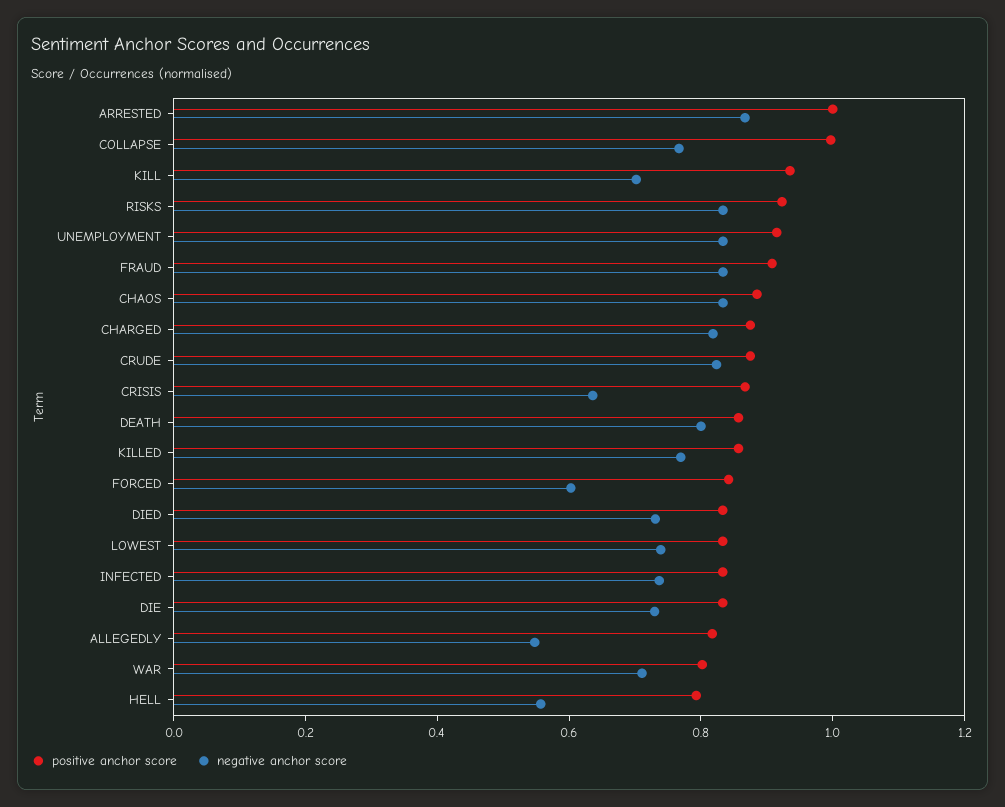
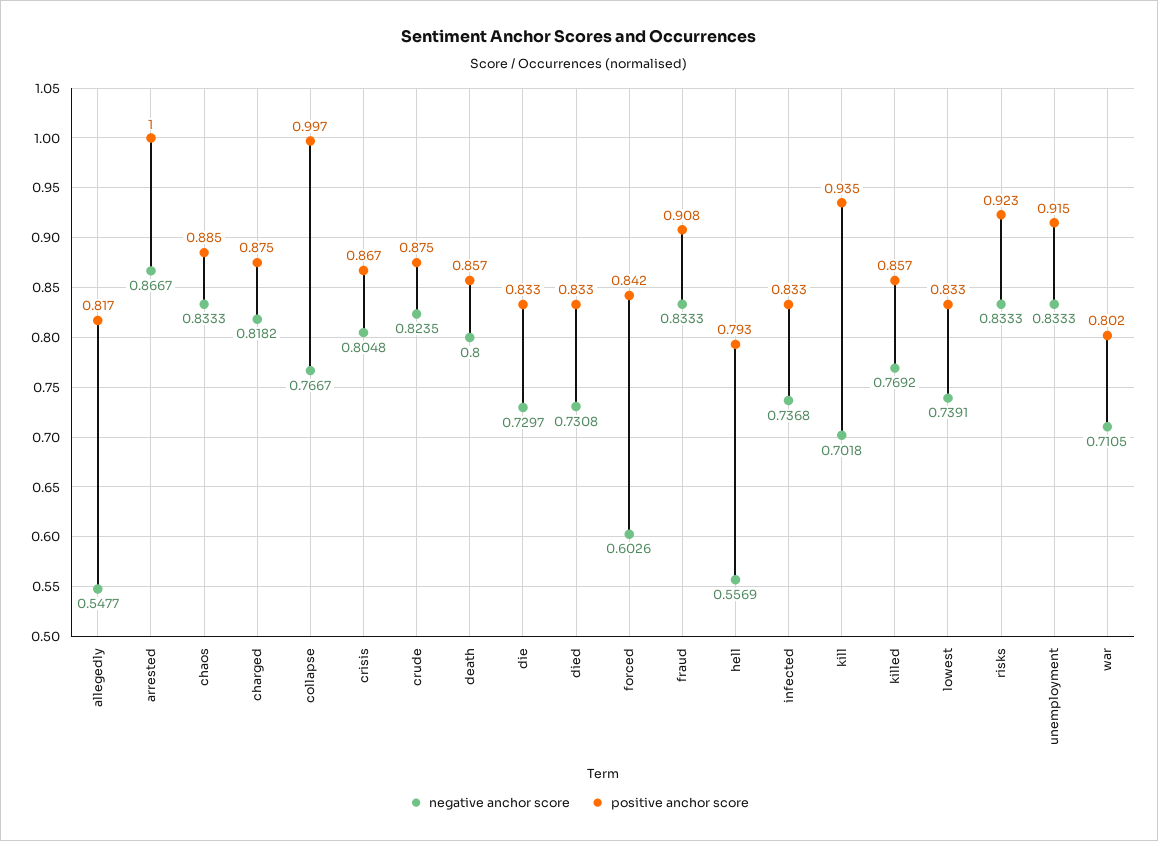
  {
    "positive anchor score": {
      "ARRESTED": 1,
      "COLLAPSE": 0.997,
      "KILL": 0.935,
      "RISKS": 0.923,
      "UNEMPLOYMENT": 0.915,
      "FRAUD": 0.908,
      "CHAOS": 0.885,
      "CHARGED": 0.875,
      "CRUDE": 0.875,
      "CRISIS": 0.867,
      "DEATH": 0.857,
      "KILLED": 0.857,
      "FORCED": 0.842,
      "DIED": 0.833,
      "LOWEST": 0.833,
      "INFECTED": 0.833,
      "DIE": 0.833,
      "ALLEGEDLY": 0.817,
      "WAR": 0.802,
      "HELL": 0.793
    },
    "negative anchor score": {
      "ARRESTED": 0.8667,
      "COLLAPSE": 0.7667,
      "KILL": 0.7018,
      "RISKS": 0.8333,
      "UNEMPLOYMENT": 0.8333,
      "FRAUD": 0.8333,
      "CHAOS": 0.8333,
      "CHARGED": 0.8182,
      "CRUDE": 0.8235,
-     "CRISIS": 0.65,
+     "CRISIS": 0.8048,
      "DEATH": 0.8,
      "KILLED": 0.7692,
      "FORCED": 0.6026,
      "DIED": 0.7308,
      "LOWEST": 0.7391,
      "INFECTED": 0.7368,
      "DIE": 0.7297,
      "ALLEGEDLY": 0.5477,
      "WAR": 0.7105,
      "HELL": 0.5569
    }
  }

